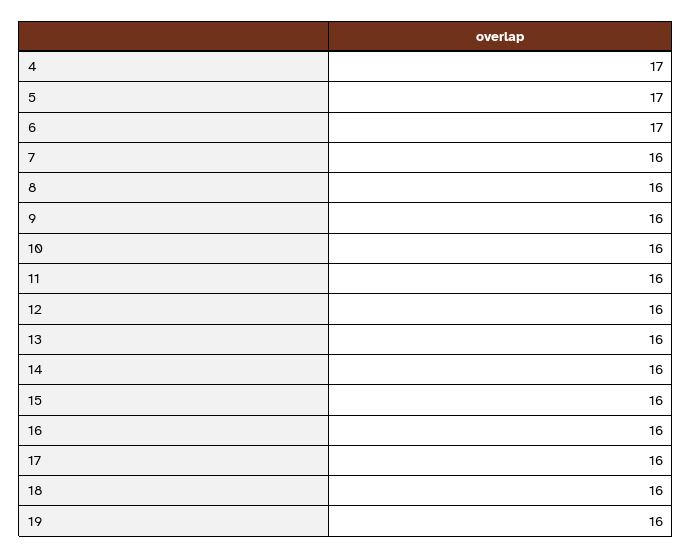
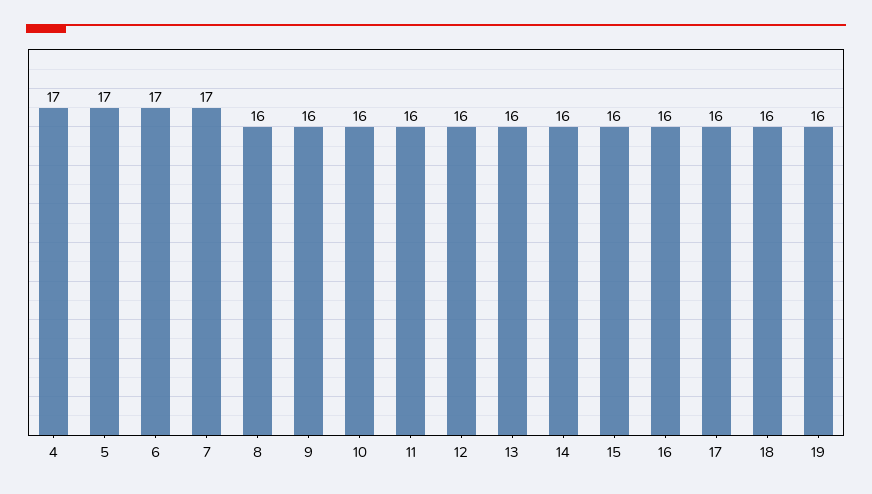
  {
    "4": 17,
    "5": 17,
    "6": 17,
-   "7": 16,
+   "7": 17,
    "8": 16,
    "9": 16,
    "10": 16,
    "11": 16,
    "12": 16,
    "13": 16,
    "14": 16,
    "15": 16,
    "16": 16,
    "17": 16,
    "18": 16,
    "19": 16
  }

